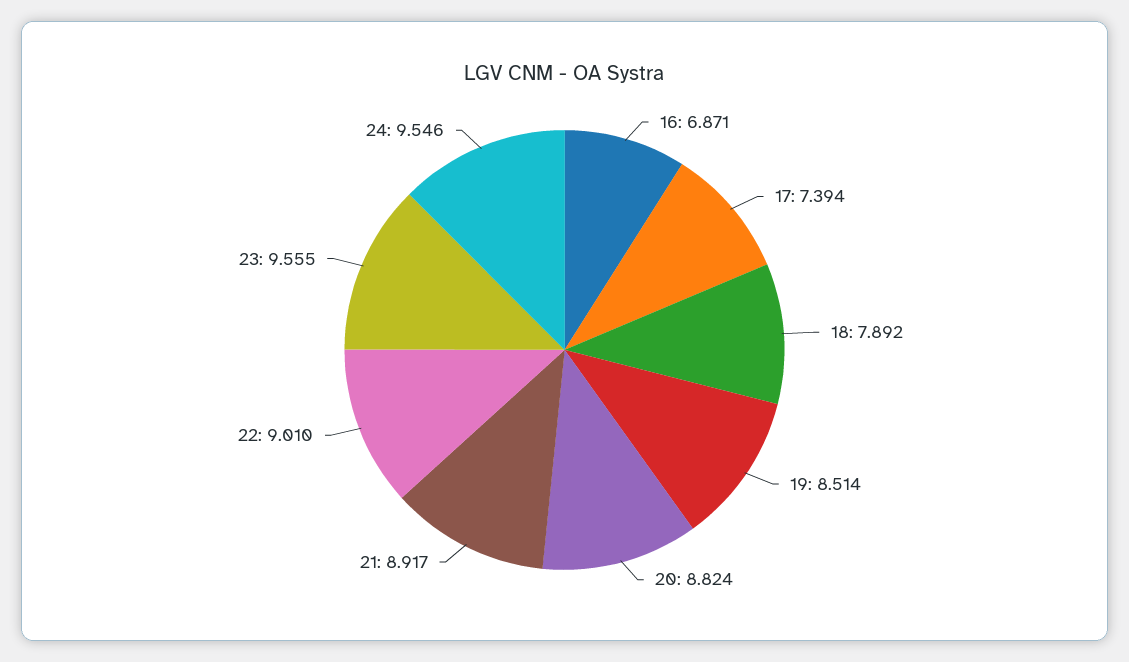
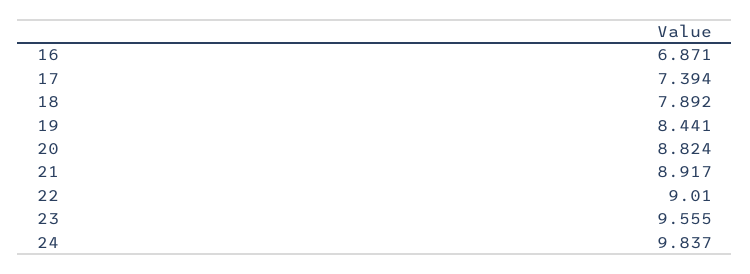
  {
    "16": 6.871,
    "17": 7.394,
    "18": 7.892,
-   "19": 8.514,
+   "19": 8.441,
    "20": 8.824,
    "21": 8.917,
    "22": 9.01,
    "23": 9.555,
-   "24": 9.546
+   "24": 9.837
  }

